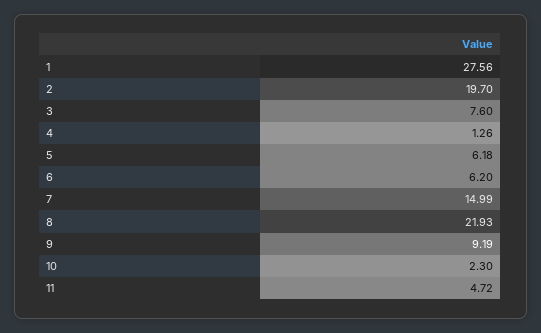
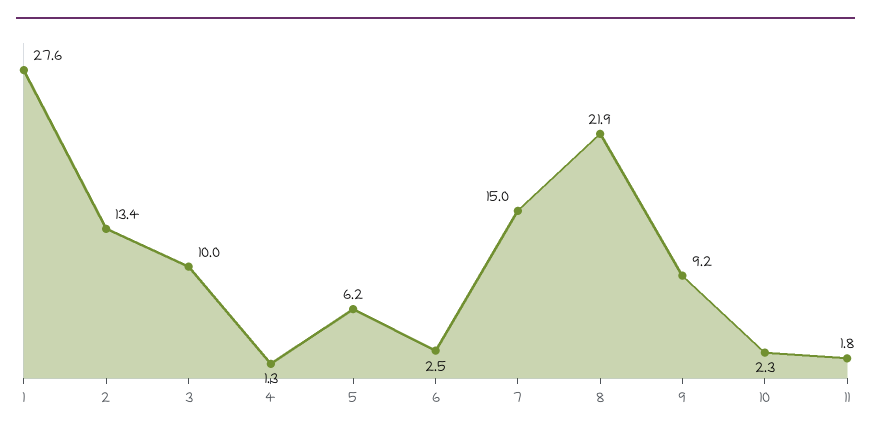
  {
    "1": 27.56,
-   "2": 19.7,
+   "2": 13.4,
-   "3": 7.6,
+   "3": 10,
    "4": 1.26,
    "5": 6.18,
-   "6": 6.2,
+   "6": 2.5,
    "7": 14.99,
    "8": 21.93,
    "9": 9.19,
    "10": 2.3,
-   "11": 4.72
+   "11": 1.8
  }

